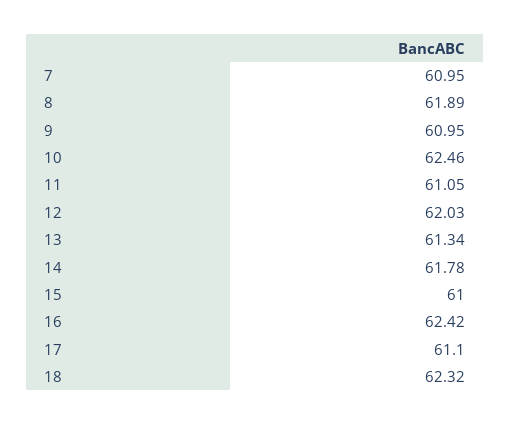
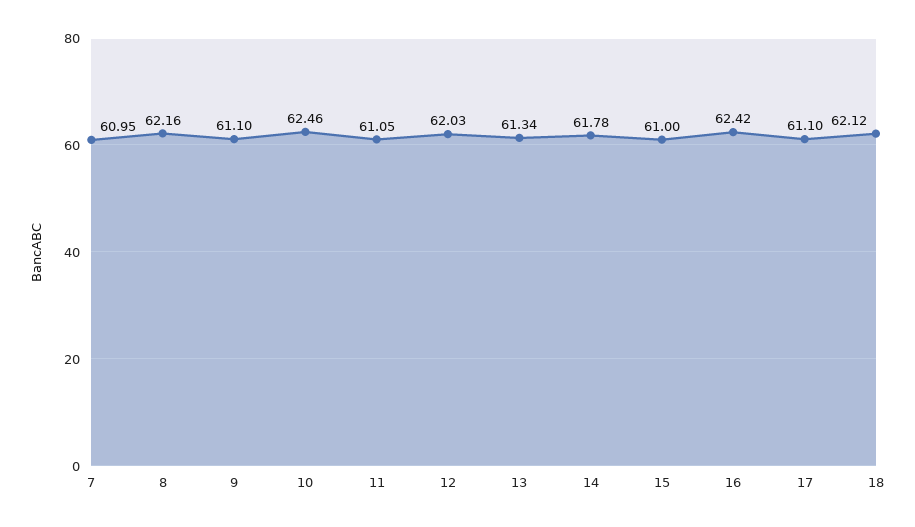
  {
    "7": 60.95,
-   "8": 61.89,
+   "8": 62.16,
-   "9": 60.95,
+   "9": 61.1,
    "10": 62.46,
    "11": 61.05,
    "12": 62.03,
    "13": 61.34,
    "14": 61.78,
    "15": 61,
    "16": 62.42,
    "17": 61.1,
-   "18": 62.32
+   "18": 62.12
  }

